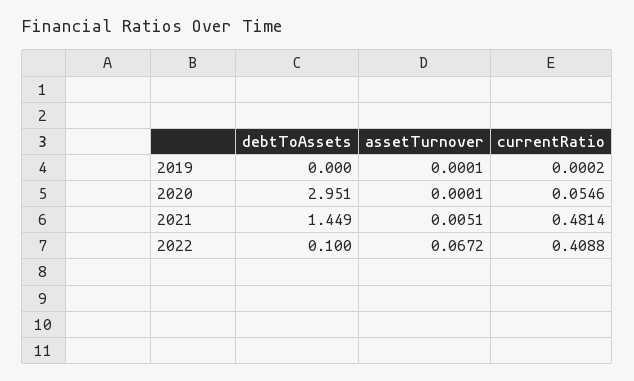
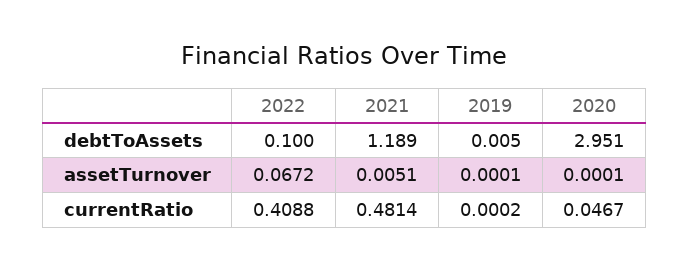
  {
    "debtToAssets": {
-     "2019": 0,
+     "2019": 0.005,
      "2020": 2.951,
-     "2021": 1.449,
+     "2021": 1.189,
      "2022": 0.1
    },
    "assetTurnover": {
      "2019": 0.0001,
      "2020": 0.0001,
      "2021": 0.0051,
      "2022": 0.0672
    },
    "currentRatio": {
      "2019": 0.0002,
-     "2020": 0.0546,
+     "2020": 0.0467,
      "2021": 0.4814,
      "2022": 0.4088
    }
  }

